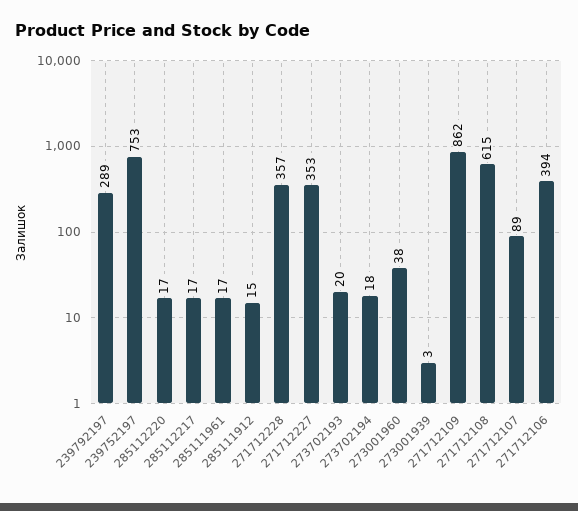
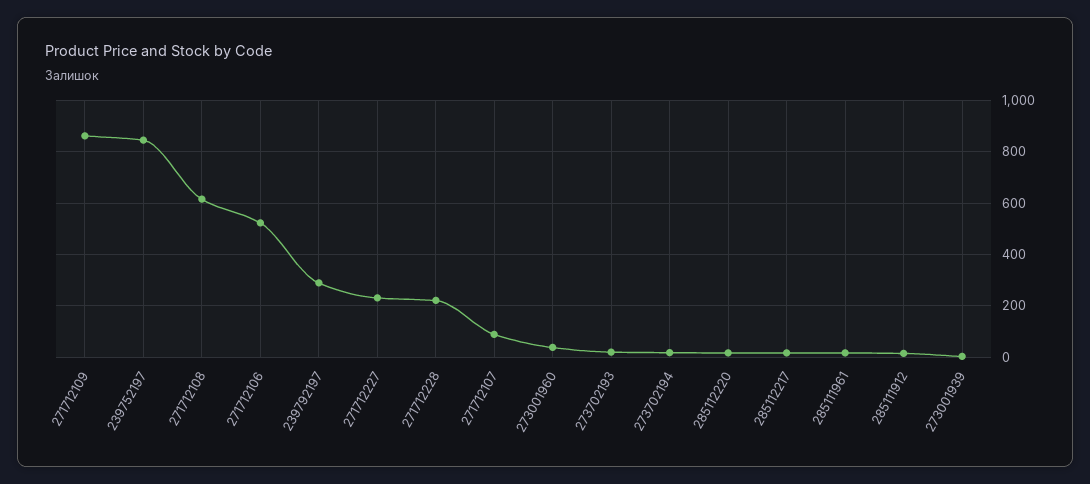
  {
    "239792197": 289,
-   "239752197": 753,
+   "239752197": 850,
    "285112220": 17,
    "285112217": 17,
    "285111961": 17,
    "285111912": 15,
-   "271712228": 357,
+   "271712228": 225,
-   "271712227": 353,
+   "271712227": 225,
    "273702193": 20,
    "273702194": 18,
    "273001960": 38,
    "273001939": 3,
    "271712109": 862,
    "271712108": 615,
    "271712107": 89,
-   "271712106": 394
+   "271712106": 525
  }

